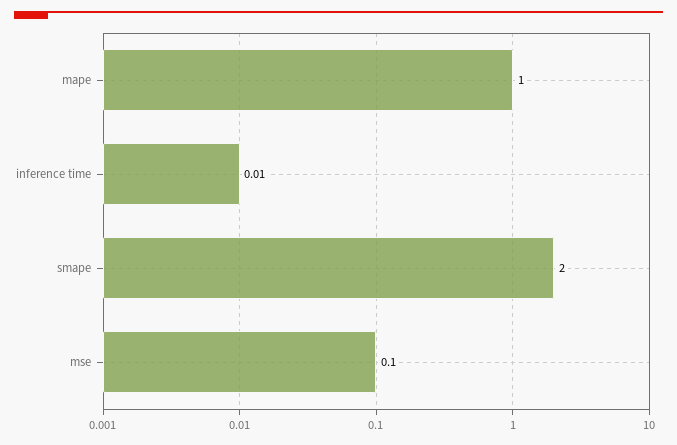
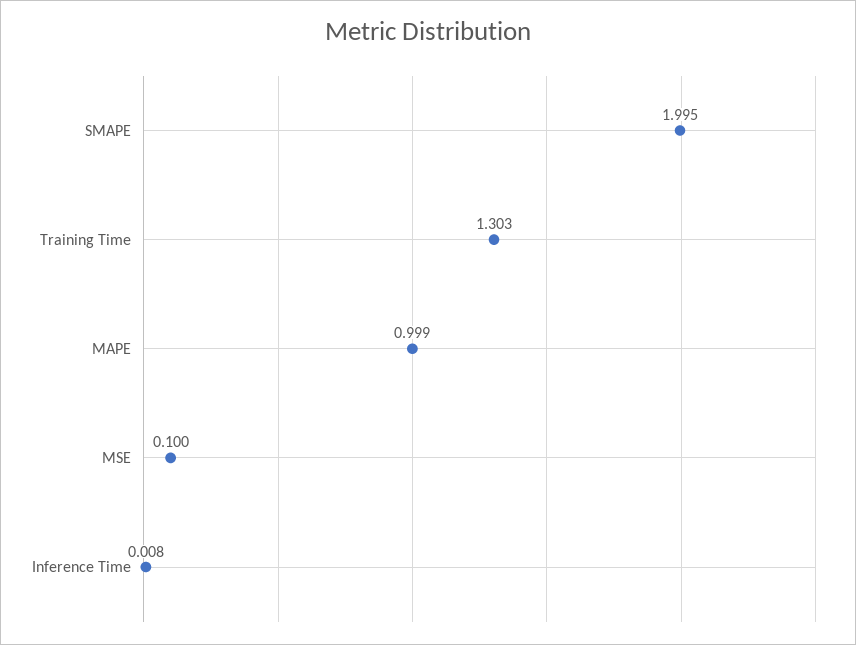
  {
    "mape": 0.999,
    "inference time": 0.008,
    "smape": 1.995,
-   "mse": 0.1
+   "mse": 0.1,
+   "Training Time": 1.303
  }

